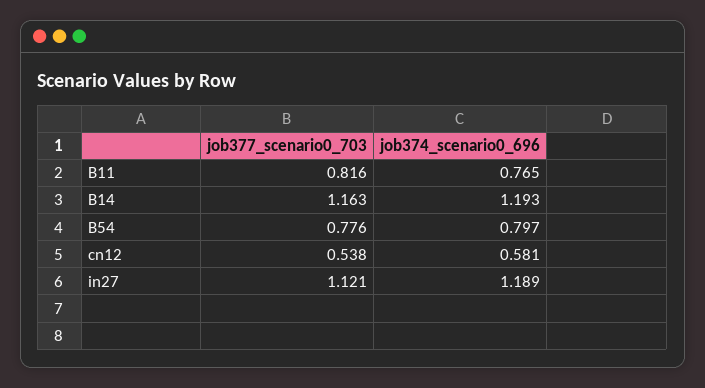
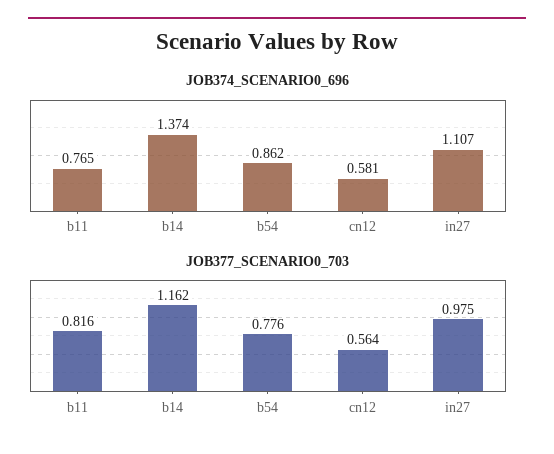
  {
    "job377_scenario0_703": {
      "B11": 0.816,
-     "B14": 1.163,
+     "B14": 1.162,
      "B54": 0.776,
-     "cn12": 0.538,
+     "cn12": 0.564,
-     "in27": 1.121
+     "in27": 0.975
    },
    "job374_scenario0_696": {
      "B11": 0.765,
-     "B14": 1.193,
+     "B14": 1.374,
-     "B54": 0.797,
+     "B54": 0.862,
      "cn12": 0.581,
-     "in27": 1.189
+     "in27": 1.107
    }
  }

